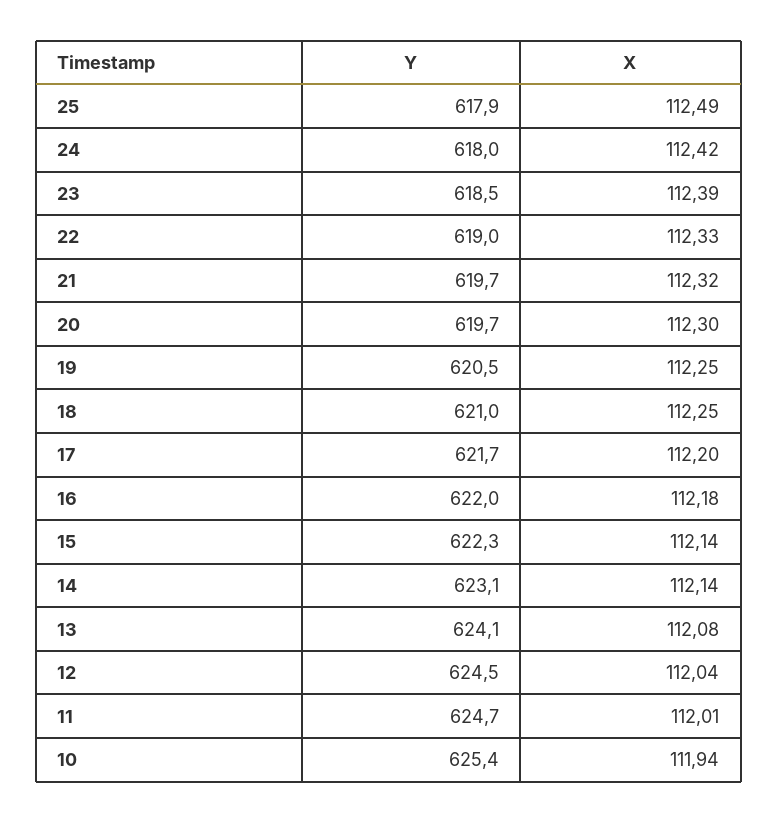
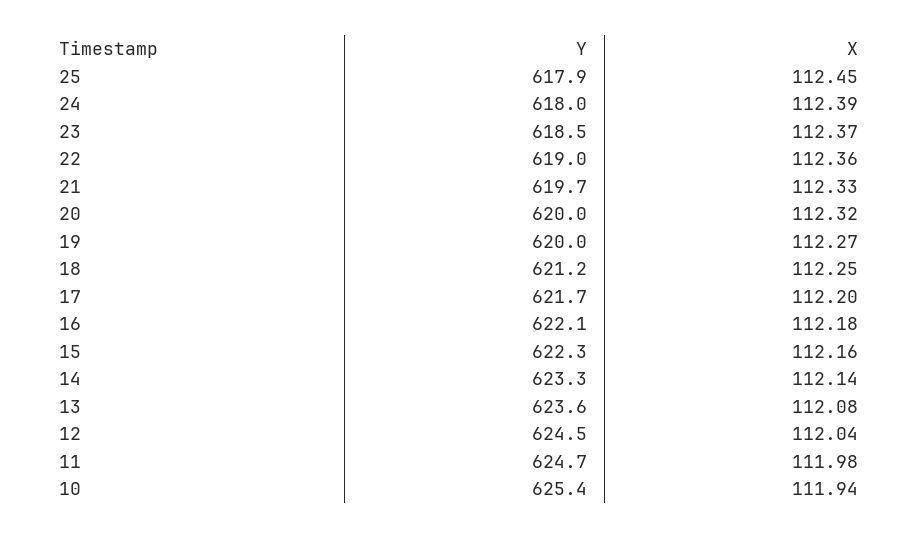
  {
    "Y": {
      "25": 617.9,
      "24": 618,
      "23": 618.5,
      "22": 619,
      "21": 619.7,
-     "20": 619.7,
+     "20": 620,
-     "19": 620.5,
+     "19": 620,
-     "18": 621,
+     "18": 621.2,
      "17": 621.7,
-     "16": 622,
+     "16": 622.1,
      "15": 622.3,
-     "14": 623.1,
+     "14": 623.3,
-     "13": 624.1,
+     "13": 623.6,
      "12": 624.5,
      "11": 624.7,
      "10": 625.4
    },
    "X": {
-     "25": 112.49,
+     "25": 112.45,
-     "24": 112.42,
+     "24": 112.39,
-     "23": 112.39,
+     "23": 112.37,
-     "22": 112.33,
+     "22": 112.36,
-     "21": 112.32,
+     "21": 112.33,
-     "20": 112.3,
+     "20": 112.32,
-     "19": 112.25,
+     "19": 112.27,
      "18": 112.25,
      "17": 112.2,
      "16": 112.18,
-     "15": 112.14,
+     "15": 112.16,
      "14": 112.14,
      "13": 112.08,
      "12": 112.04,
-     "11": 112.01,
+     "11": 111.98,
      "10": 111.94
    }
  }

